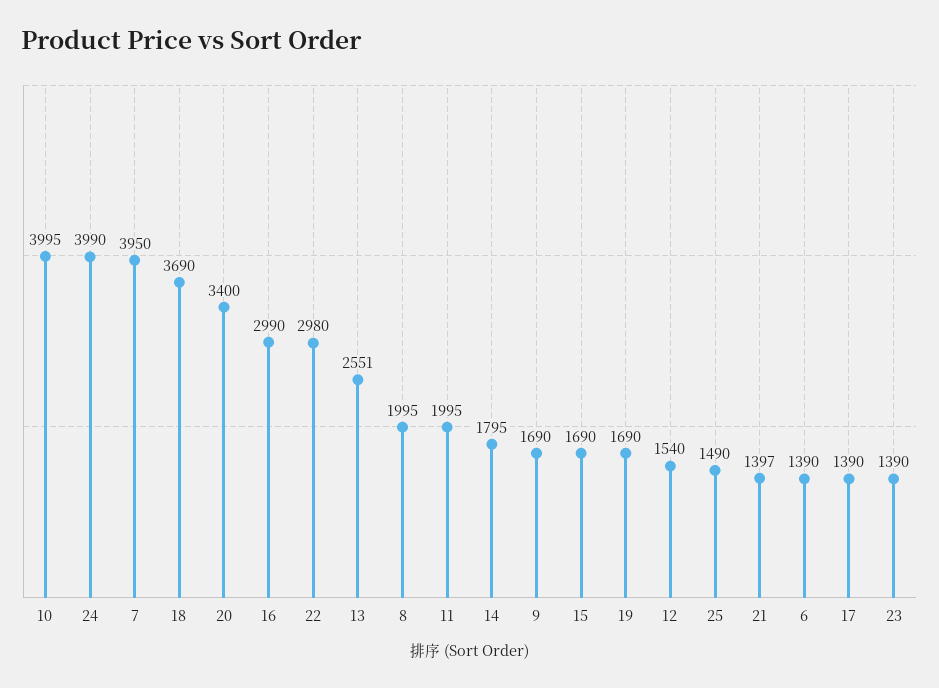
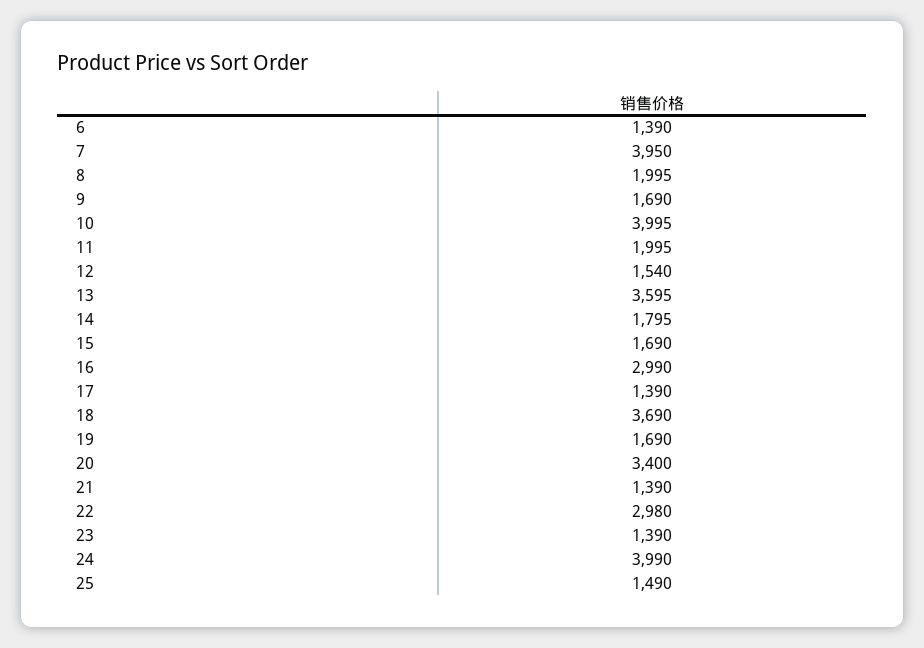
  {
    "10": 3995,
    "24": 3990,
    "7": 3950,
    "18": 3690,
    "20": 3400,
    "16": 2990,
    "22": 2980,
-   "13": 2551,
+   "13": 3595,
    "8": 1995,
    "11": 1995,
    "14": 1795,
    "9": 1690,
    "15": 1690,
    "19": 1690,
    "12": 1540,
    "25": 1490,
-   "21": 1397,
+   "21": 1390,
    "6": 1390,
    "17": 1390,
    "23": 1390
  }

